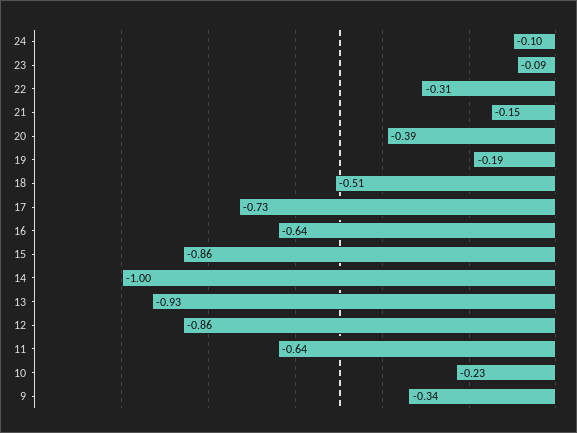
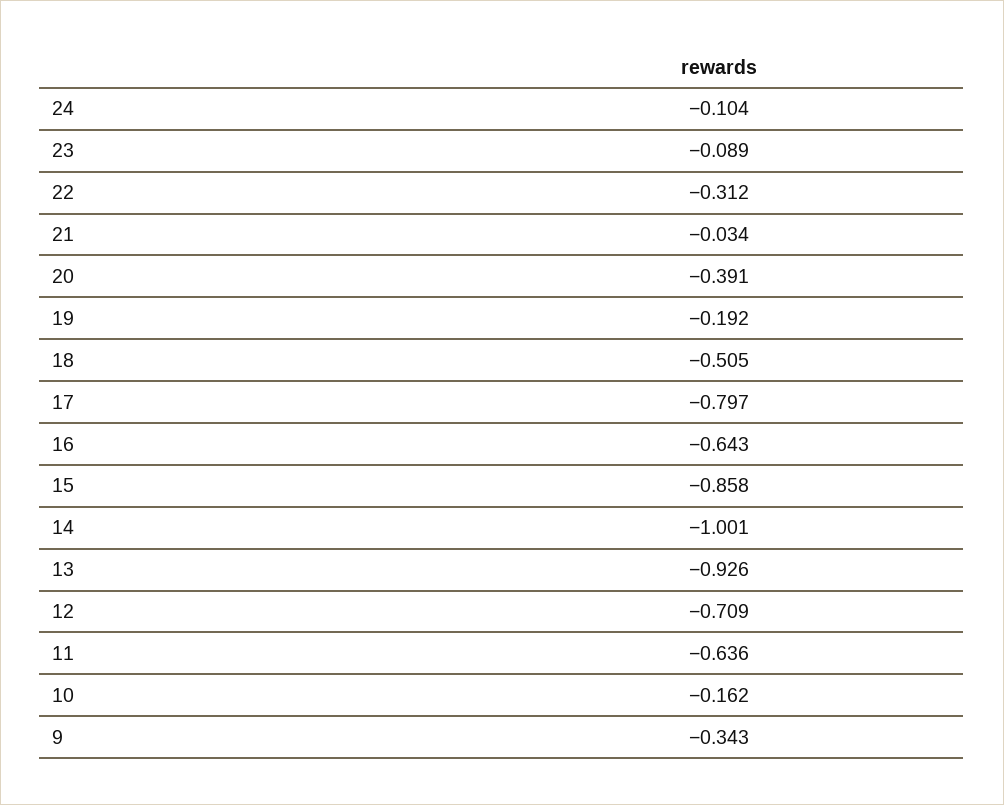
  {
    "24": -0.104,
    "23": -0.089,
    "22": -0.312,
-   "21": -0.15,
+   "21": -0.034,
    "20": -0.391,
    "19": -0.192,
    "18": -0.505,
-   "17": -0.73,
+   "17": -0.797,
    "16": -0.643,
    "15": -0.858,
    "14": -1.001,
    "13": -0.926,
-   "12": -0.86,
+   "12": -0.709,
    "11": -0.636,
-   "10": -0.23,
+   "10": -0.162,
    "9": -0.343
  }

